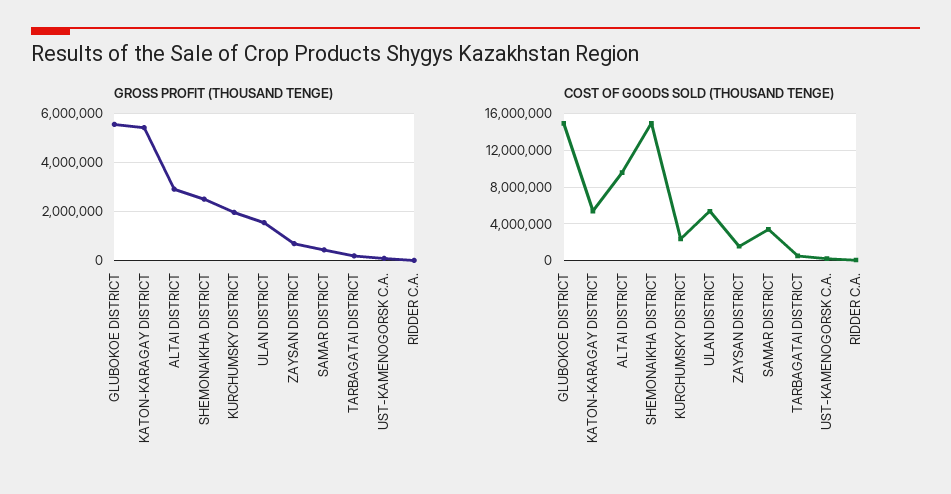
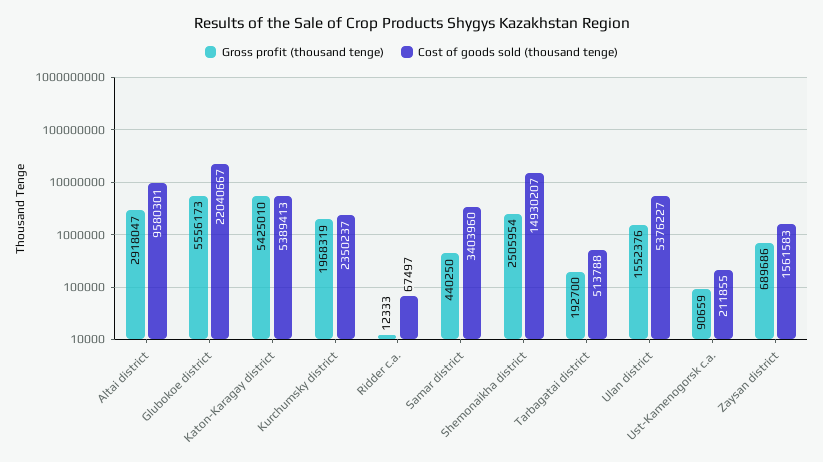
  {
    "GROSS PROFIT (THOUSAND TENGE)": {
      "GLUBOKOE DISTRICT": 5556173,
      "KATON-KARAGAY DISTRICT": 5425010,
      "ALTAI DISTRICT": 2918047,
      "SHEMONAIKHA DISTRICT": 2505954,
      "KURCHUMSKY DISTRICT": 1968319,
      "ULAN DISTRICT": 1552376,
      "ZAYSAN DISTRICT": 689686,
      "SAMAR DISTRICT": 440250,
      "TARBAGATAI DISTRICT": 192700,
      "UST-KAMENOGORSK C.A.": 90659,
      "RIDDER C.A.": 12333
    },
    "COST OF GOODS SOLD (THOUSAND TENGE)": {
-     "GLUBOKOE DISTRICT": 15000000,
+     "GLUBOKOE DISTRICT": 22040667,
      "KATON-KARAGAY DISTRICT": 5389413,
      "ALTAI DISTRICT": 9580301,
      "SHEMONAIKHA DISTRICT": 14930207,
      "KURCHUMSKY DISTRICT": 2350237,
      "ULAN DISTRICT": 5376227,
      "ZAYSAN DISTRICT": 1561583,
      "SAMAR DISTRICT": 3403960,
      "TARBAGATAI DISTRICT": 513788,
      "UST-KAMENOGORSK C.A.": 211855,
      "RIDDER C.A.": 67497
    }
  }

